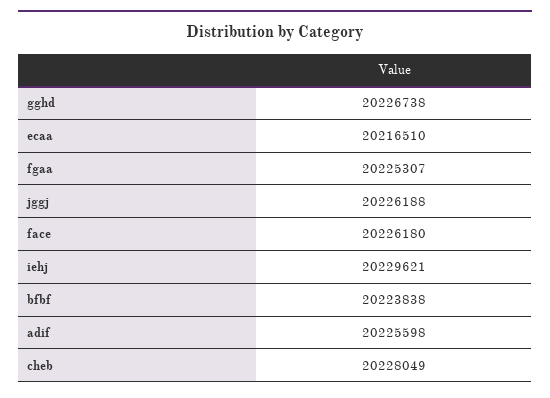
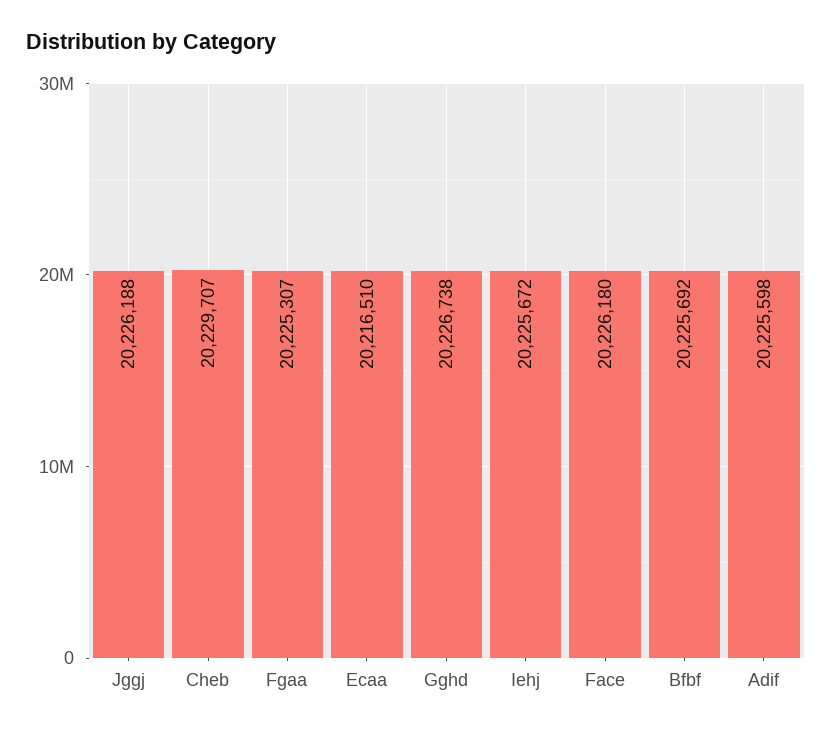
  {
    "gghd": 20226738,
    "ecaa": 20216510,
    "fgaa": 20225307,
    "jggj": 20226188,
    "face": 20226180,
-   "iehj": 20229621,
+   "iehj": 20225672,
-   "bfbf": 20223838,
+   "bfbf": 20225692,
    "adif": 20225598,
-   "cheb": 20228049
+   "cheb": 20229707
  }

